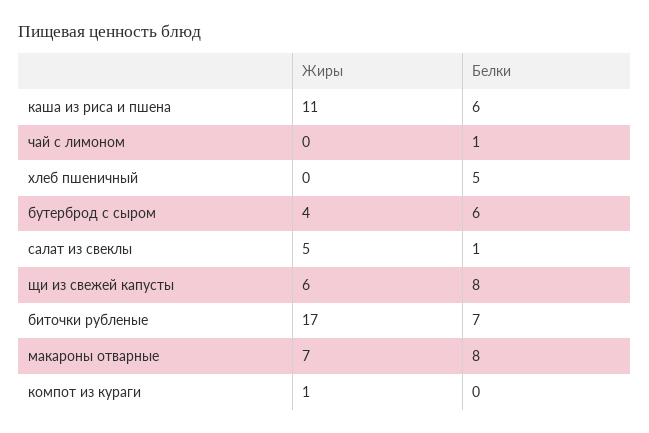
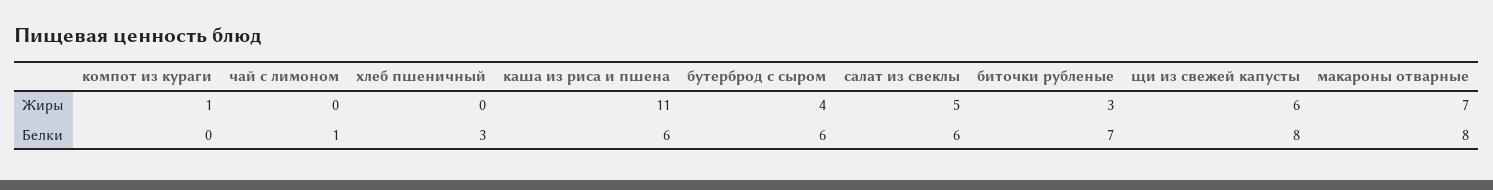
  {
    "Жиры": {
      "каша из риса и пшена": 11,
      "чай с лимоном": 0,
      "хлеб пшеничный": 0,
      "бутерброд с сыром": 4,
      "салат из свеклы": 5,
      "щи из свежей капусты": 6,
-     "биточки рубленые": 17,
+     "биточки рубленые": 3,
      "макароны отварные": 7,
      "компот из кураги": 1
    },
    "Белки": {
      "каша из риса и пшена": 6,
      "чай с лимоном": 1,
-     "хлеб пшеничный": 5,
+     "хлеб пшеничный": 3,
      "бутерброд с сыром": 6,
-     "салат из свеклы": 1,
+     "салат из свеклы": 6,
      "щи из свежей капусты": 8,
      "биточки рубленые": 7,
      "макароны отварные": 8,
      "компот из кураги": 0
    }
  }

